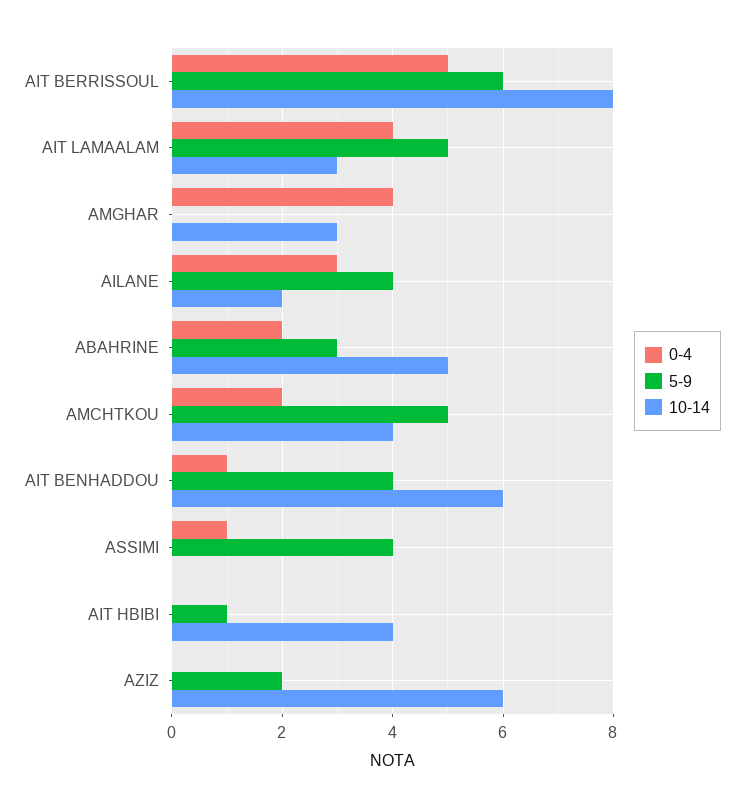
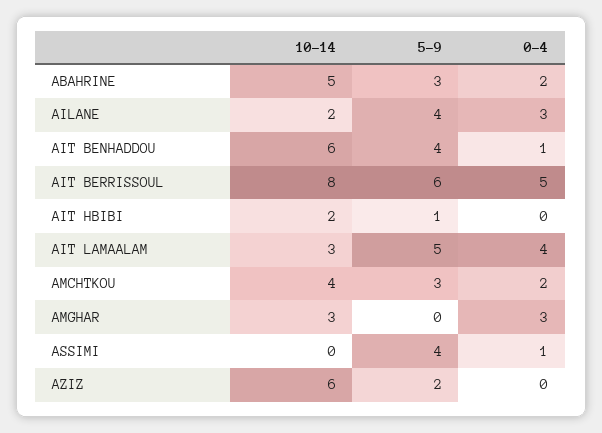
  {
    "0-4": {
      "AIT BERRISSOUL": 5,
      "AIT LAMAALAM": 4,
-     "AMGHAR": 4,
+     "AMGHAR": 3,
      "AILANE": 3,
      "ABAHRINE": 2,
      "AMCHTKOU": 2,
      "AIT BENHADDOU": 1,
      "ASSIMI": 1,
      "AIT HBIBI": 0,
      "AZIZ": 0
    },
    "5-9": {
      "AIT BERRISSOUL": 6,
      "AIT LAMAALAM": 5,
      "AMGHAR": 0,
      "AILANE": 4,
      "ABAHRINE": 3,
-     "AMCHTKOU": 5,
+     "AMCHTKOU": 3,
      "AIT BENHADDOU": 4,
      "ASSIMI": 4,
      "AIT HBIBI": 1,
      "AZIZ": 2
    },
    "10-14": {
      "AIT BERRISSOUL": 8,
      "AIT LAMAALAM": 3,
      "AMGHAR": 3,
      "AILANE": 2,
      "ABAHRINE": 5,
      "AMCHTKOU": 4,
      "AIT BENHADDOU": 6,
      "ASSIMI": 0,
-     "AIT HBIBI": 4,
+     "AIT HBIBI": 2,
      "AZIZ": 6
    }
  }

